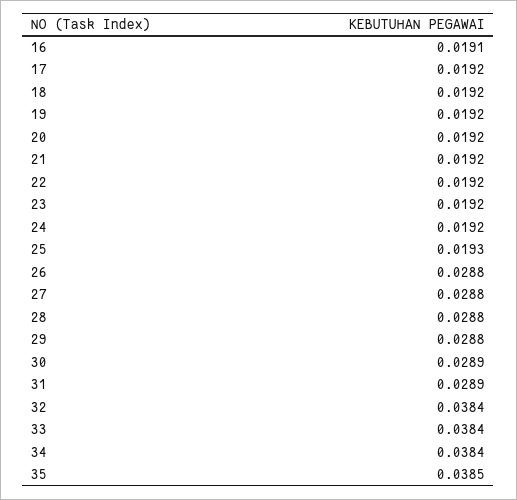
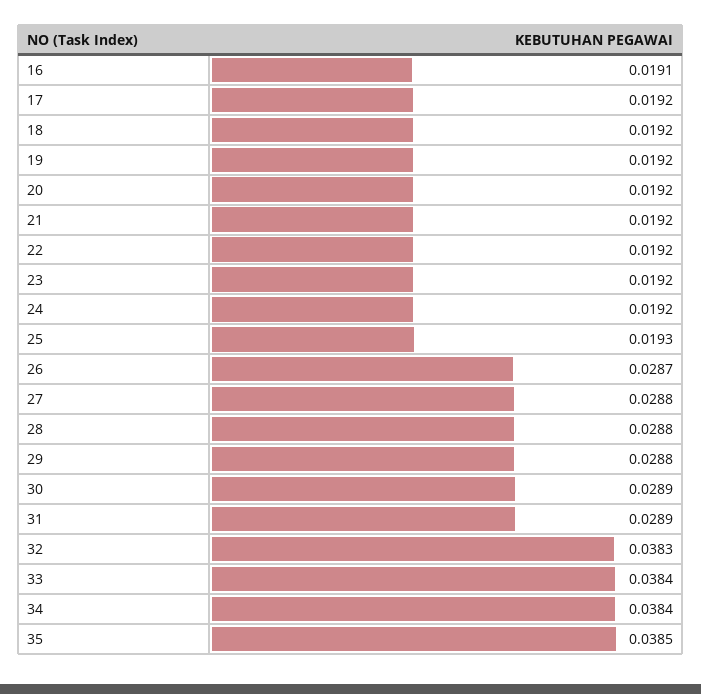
  {
    "16": 0.0191,
    "17": 0.0192,
    "18": 0.0192,
    "19": 0.0192,
    "20": 0.0192,
    "21": 0.0192,
    "22": 0.0192,
    "23": 0.0192,
    "24": 0.0192,
    "25": 0.0193,
-   "26": 0.0288,
+   "26": 0.0287,
    "27": 0.0288,
    "28": 0.0288,
    "29": 0.0288,
    "30": 0.0289,
    "31": 0.0289,
-   "32": 0.0384,
+   "32": 0.0383,
    "33": 0.0384,
    "34": 0.0384,
    "35": 0.0385
  }

